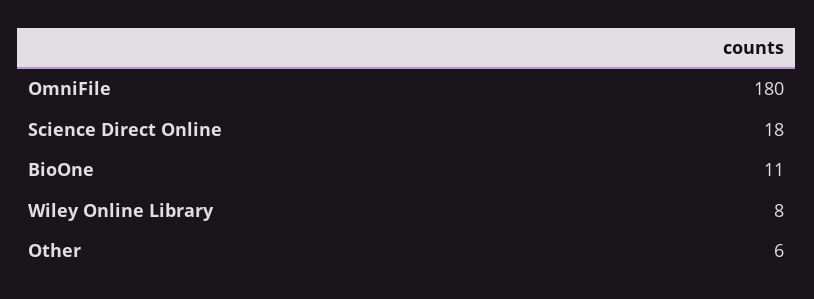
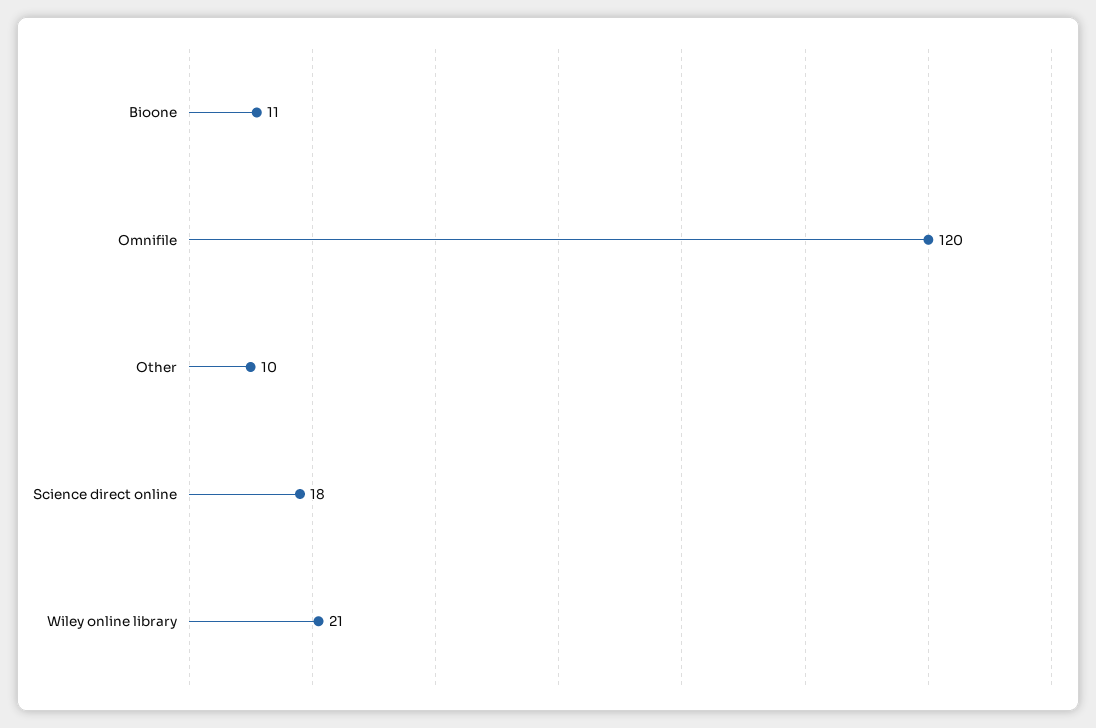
  {
-   "OmniFile": 180,
+   "OmniFile": 120,
    "Science Direct Online": 18,
    "BioOne": 11,
-   "Wiley Online Library": 8,
+   "Wiley Online Library": 21,
-   "Other": 6
+   "Other": 10
  }

